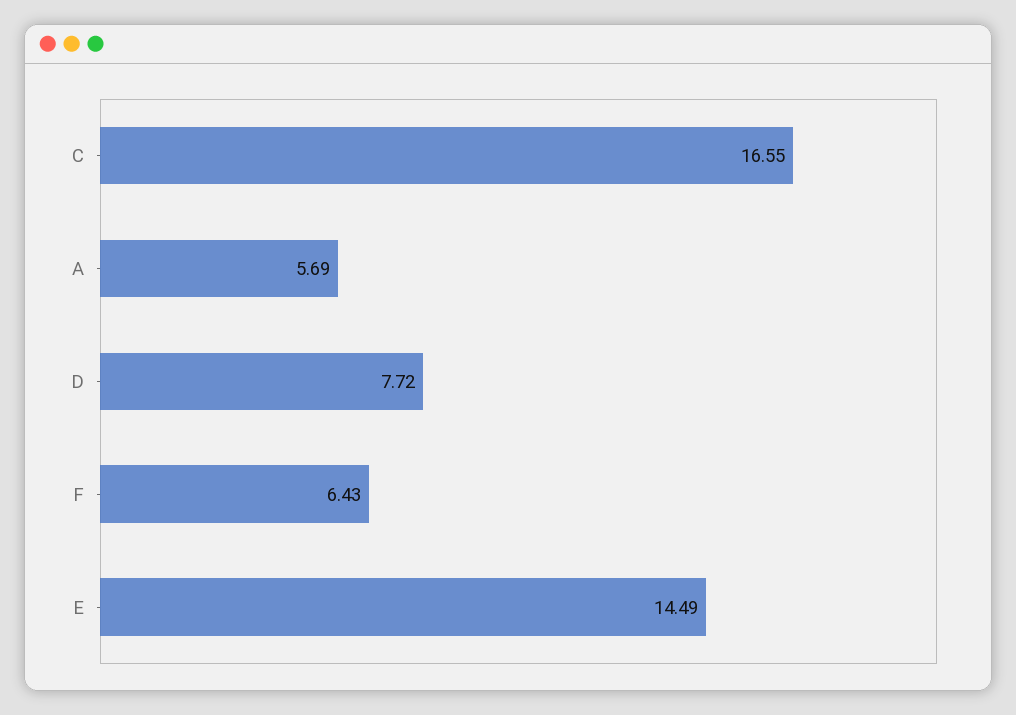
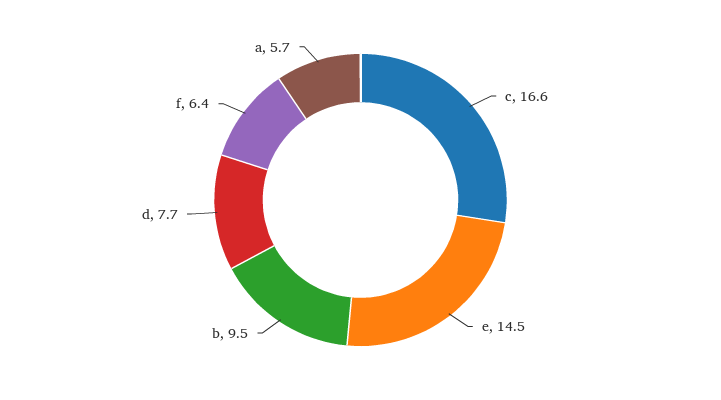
  {
    "C": 16.55,
    "A": 5.69,
    "D": 7.72,
    "F": 6.43,
-   "E": 14.49
+   "E": 14.49,
+   "b": 9.5
  }

